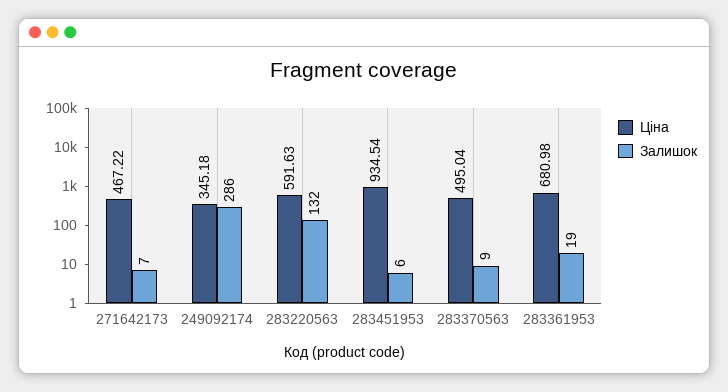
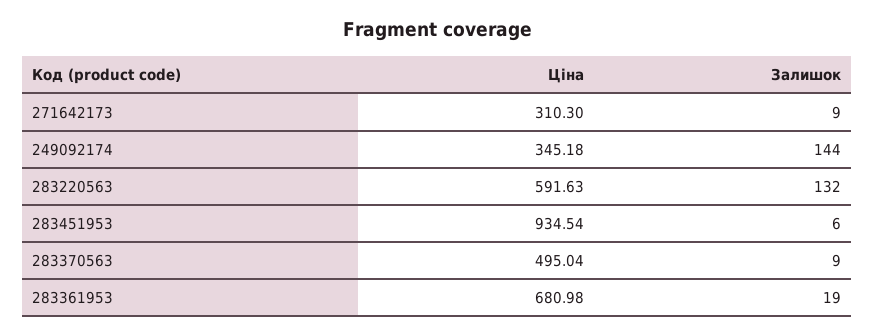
  {
    "Ціна": {
-     "271642173": 467.22,
+     "271642173": 310.3,
      "249092174": 345.18,
      "283220563": 591.63,
      "283451953": 934.54,
      "283370563": 495.04,
      "283361953": 680.98
    },
    "Залишок": {
-     "271642173": 7,
+     "271642173": 9,
-     "249092174": 286,
+     "249092174": 144,
      "283220563": 132,
      "283451953": 6,
      "283370563": 9,
      "283361953": 19
    }
  }

